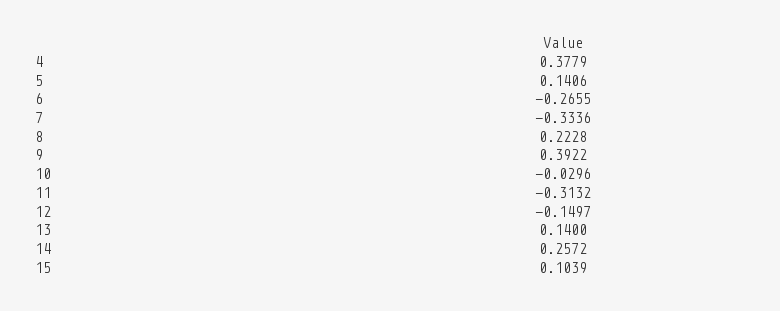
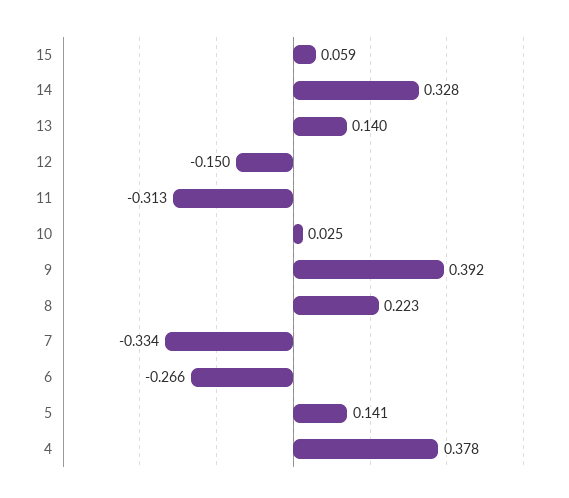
  {
    "4": 0.3779,
    "5": 0.1406,
    "6": -0.2655,
    "7": -0.3336,
    "8": 0.2228,
    "9": 0.3922,
-   "10": -0.0296,
+   "10": 0.025,
    "11": -0.3132,
    "12": -0.1497,
    "13": 0.14,
-   "14": 0.2572,
+   "14": 0.328,
-   "15": 0.1039
+   "15": 0.059
  }

